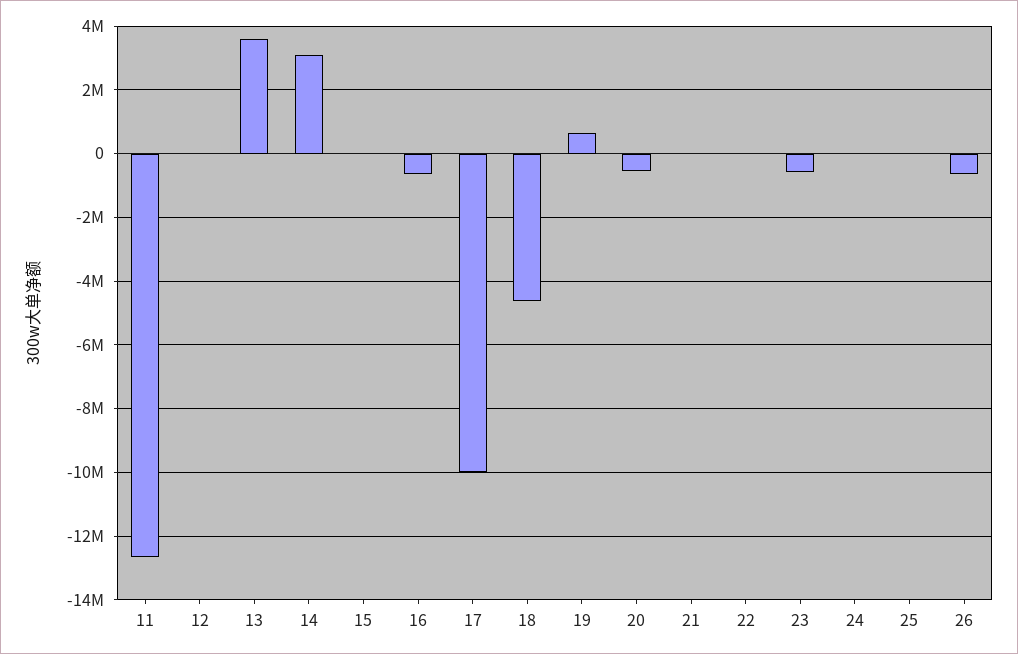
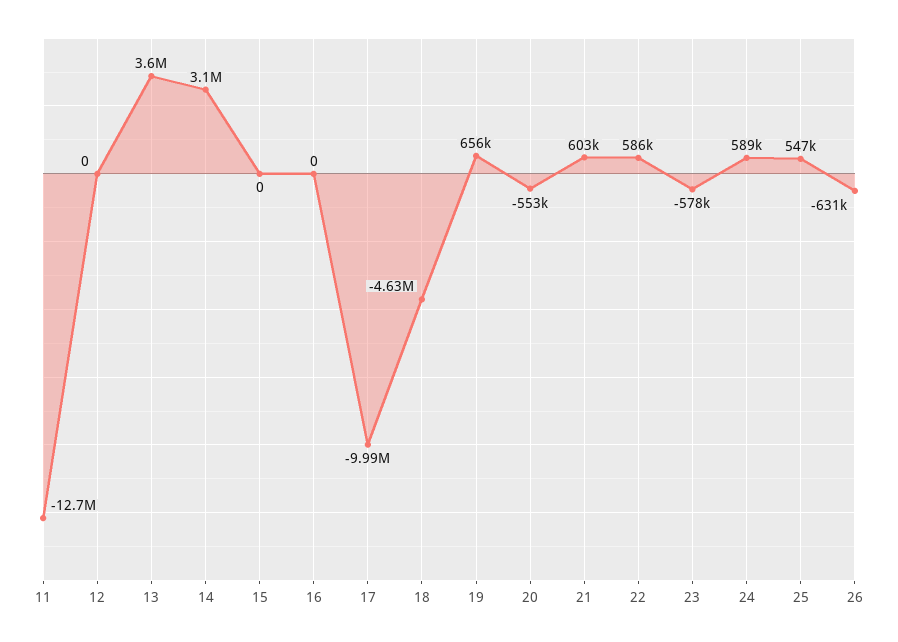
  {
    "11": -12700000,
    "12": 0,
    "13": 3600000,
    "14": 3100000,
    "15": 0,
-   "16": -600000,
+   "16": 0,
    "17": -9990000,
    "18": -4630000,
    "19": 656000,
    "20": -553000,
-   "21": 0,
+   "21": 603000,
-   "22": 0,
+   "22": 586000,
    "23": -578000,
-   "24": 0,
+   "24": 589000,
-   "25": 0,
+   "25": 547000,
    "26": -631000
  }

